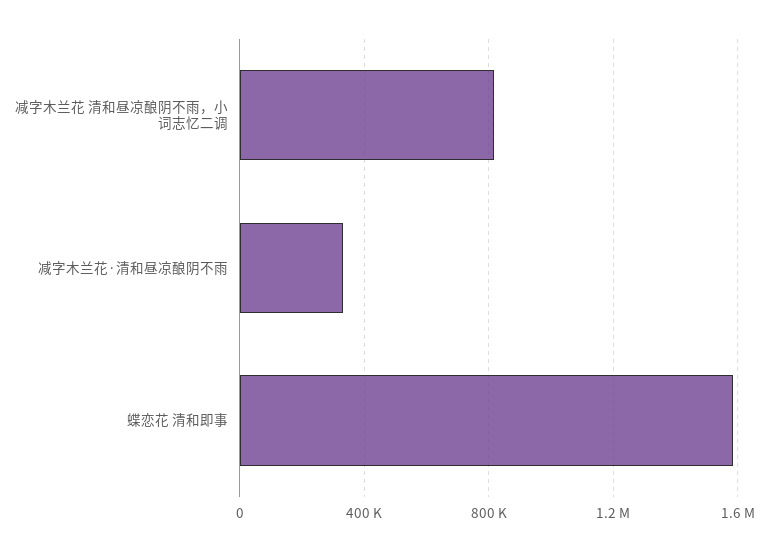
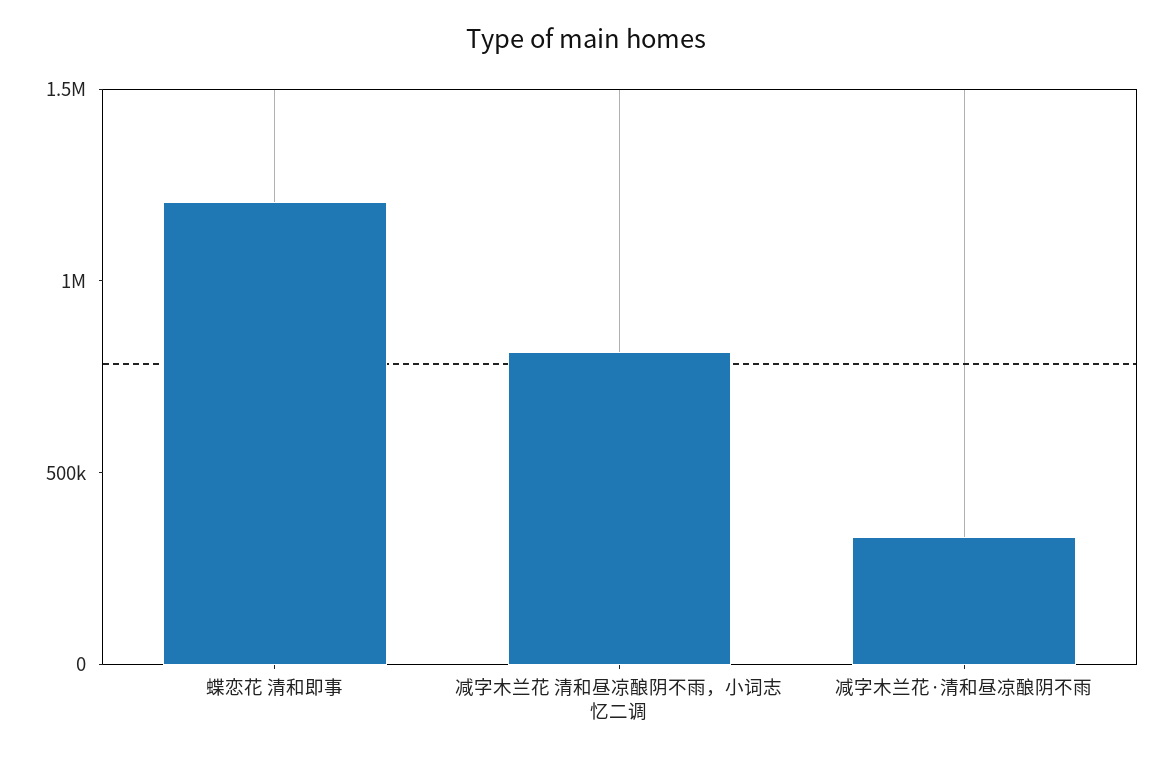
  {
    "减字木兰花 清和昼凉酿阴不雨，小词志忆二调": 800000,
    "减字木兰花·清和昼凉酿阴不雨": 350000,
-   "蝶恋花 清和即事": 1600000
+   "蝶恋花 清和即事": 1200000
  }

